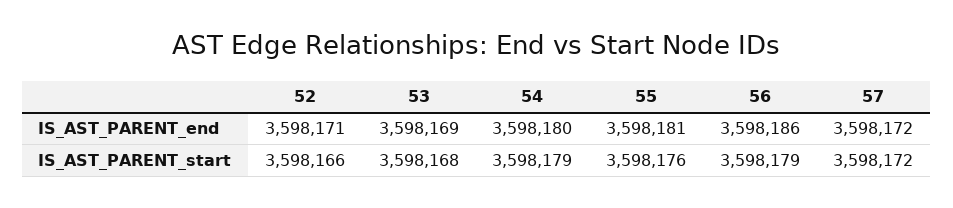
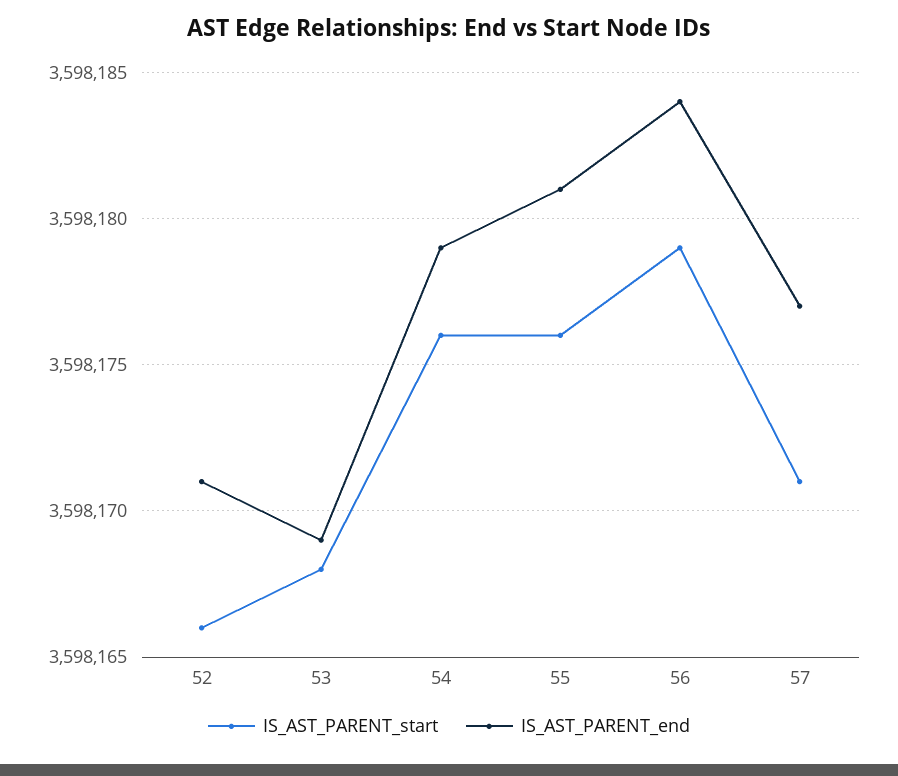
  {
    "IS_AST_PARENT_end": {
      "52": 3598171,
      "53": 3598169,
-     "54": 3598180,
+     "54": 3598179,
      "55": 3598181,
-     "56": 3598186,
+     "56": 3598184,
-     "57": 3598172
+     "57": 3598177
    },
    "IS_AST_PARENT_start": {
      "52": 3598166,
      "53": 3598168,
-     "54": 3598179,
+     "54": 3598176,
      "55": 3598176,
      "56": 3598179,
-     "57": 3598172
+     "57": 3598171
    }
  }

